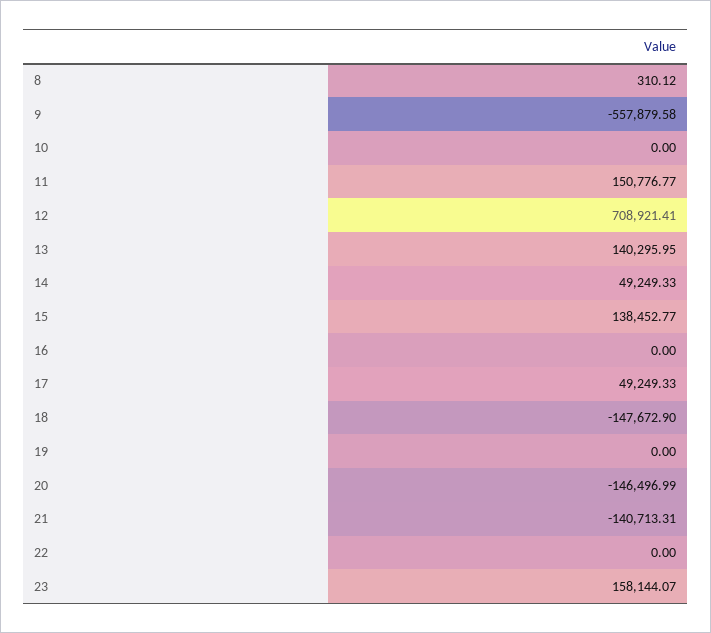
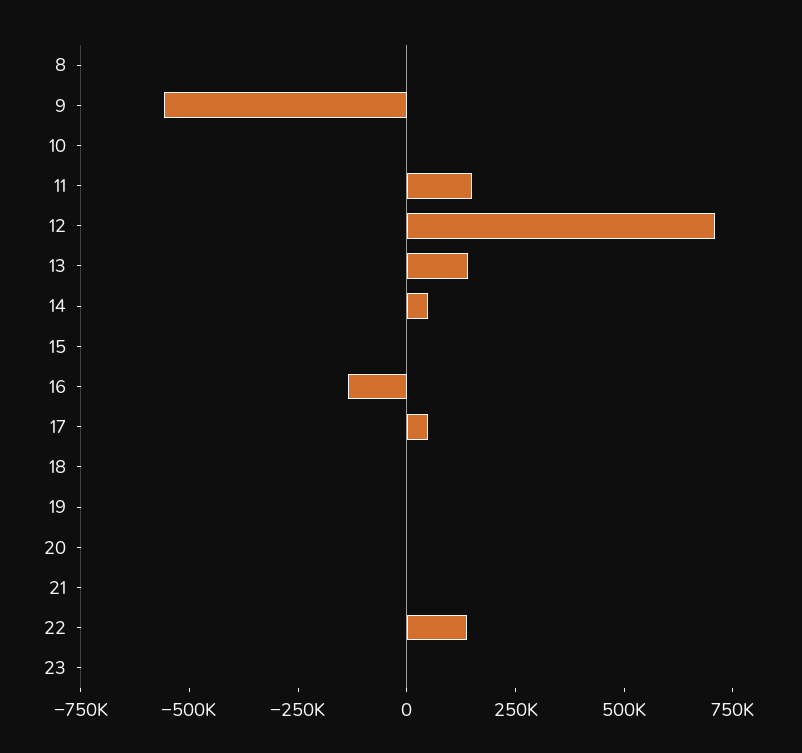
  {
    "8": 310.12,
    "9": -557879.58,
    "10": 0,
    "11": 150776.77,
    "12": 708921.41,
    "13": 140295.95,
    "14": 49249.33,
-   "15": 138452.77,
+   "15": 0,
-   "16": 0,
+   "16": -150000,
    "17": 49249.33,
-   "18": -147672.9,
+   "18": 0,
    "19": 0,
-   "20": -146496.99,
+   "20": 0,
-   "21": -140713.31,
+   "21": 0,
-   "22": 0,
+   "22": 150000,
-   "23": 158144.07
+   "23": 0
  }

